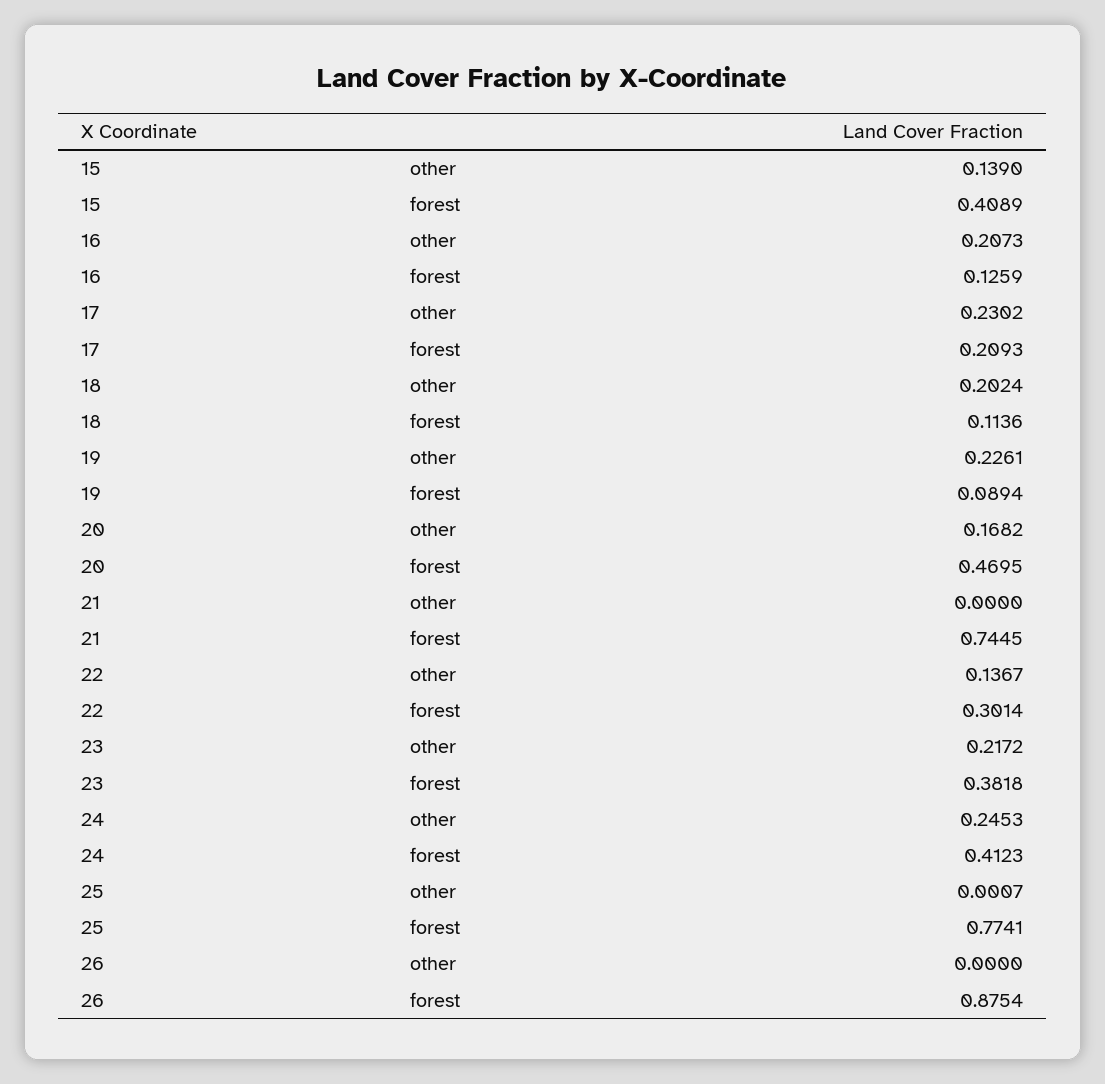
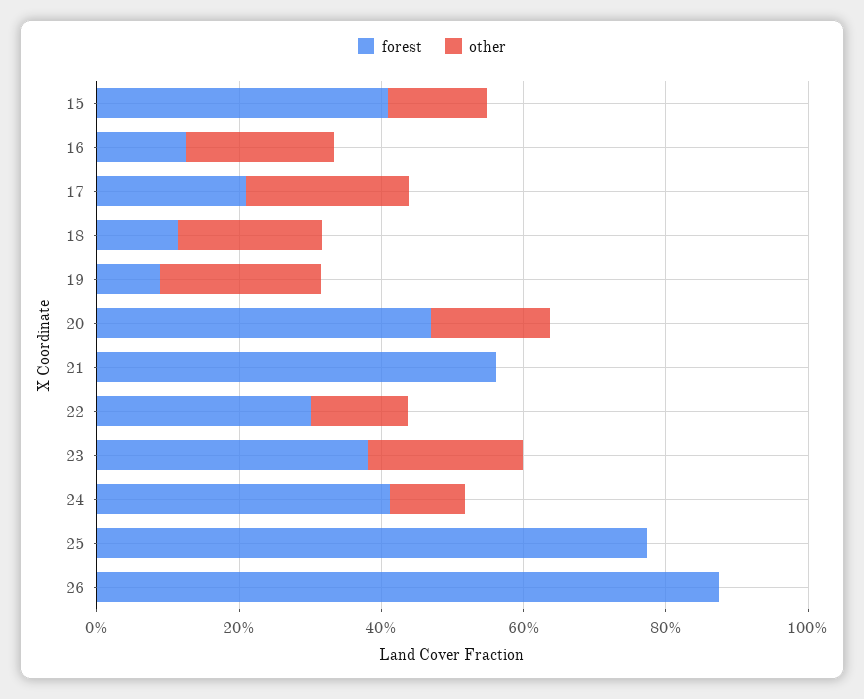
  {
    "other": {
      "15": 0.139,
      "16": 0.2073,
      "17": 0.2302,
      "18": 0.2024,
      "19": 0.2261,
      "20": 0.1682,
      "21": 0,
      "22": 0.1367,
      "23": 0.2172,
-     "24": 0.2453,
+     "24": 0.1,
      "25": 0.0007,
      "26": 0
    },
    "forest": {
      "15": 0.4089,
      "16": 0.1259,
      "17": 0.2093,
      "18": 0.1136,
      "19": 0.0894,
      "20": 0.4695,
-     "21": 0.7445,
+     "21": 0.55,
      "22": 0.3014,
      "23": 0.3818,
      "24": 0.4123,
      "25": 0.7741,
      "26": 0.8754
    }
  }

